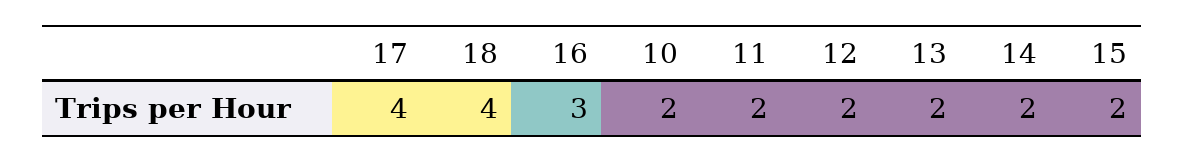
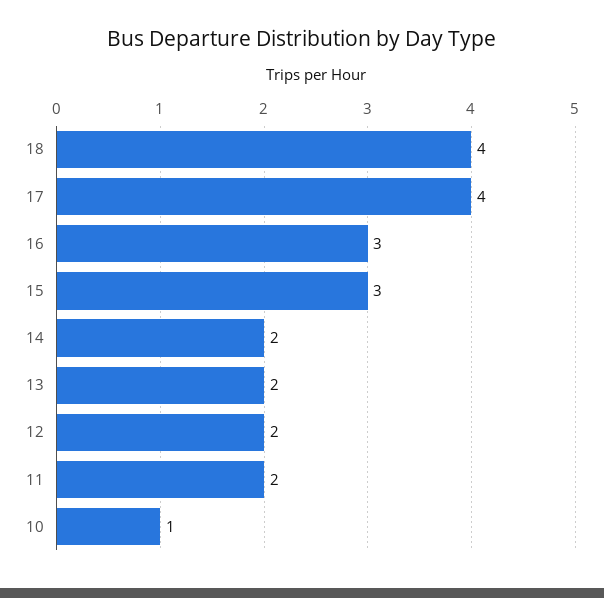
  {
    "17": 4,
    "18": 4,
    "16": 3,
-   "10": 2,
+   "10": 1,
    "11": 2,
    "12": 2,
    "13": 2,
    "14": 2,
-   "15": 2
+   "15": 3
  }

